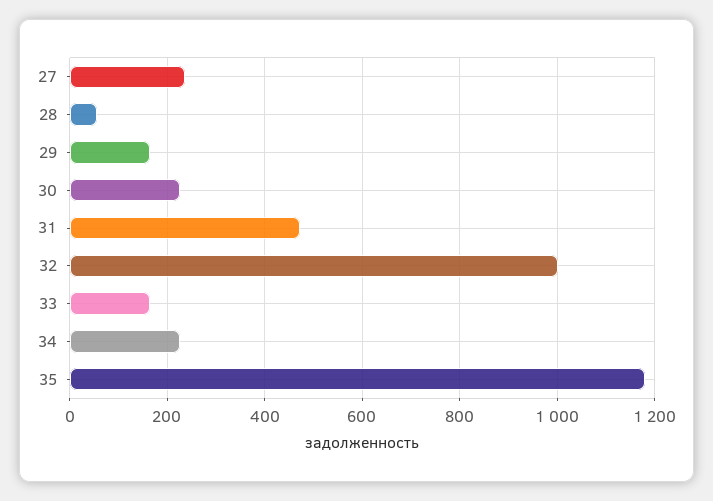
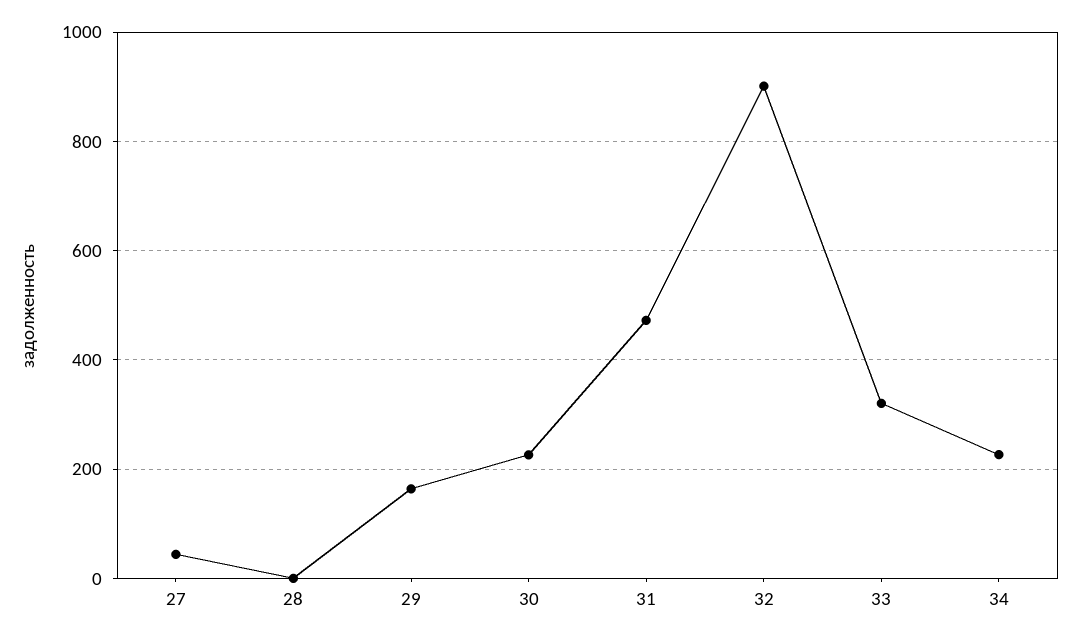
  {
-   "27": 240,
+   "27": 40,
-   "28": 60,
+   "28": 0,
    "29": 160,
    "30": 220,
    "31": 480,
-   "32": 1000,
+   "32": 900,
-   "33": 160,
+   "33": 320,
-   "34": 220,
+   "34": 220
-   "35": 1180
  }

